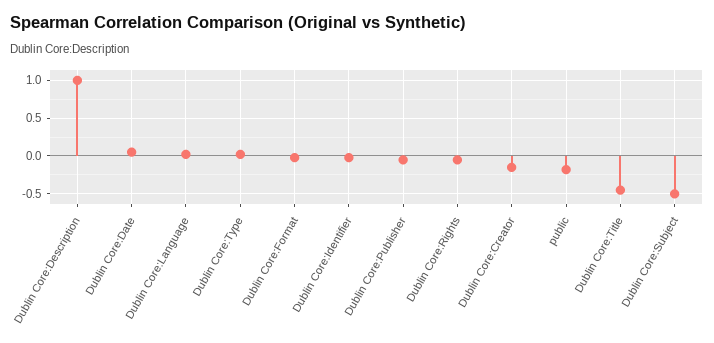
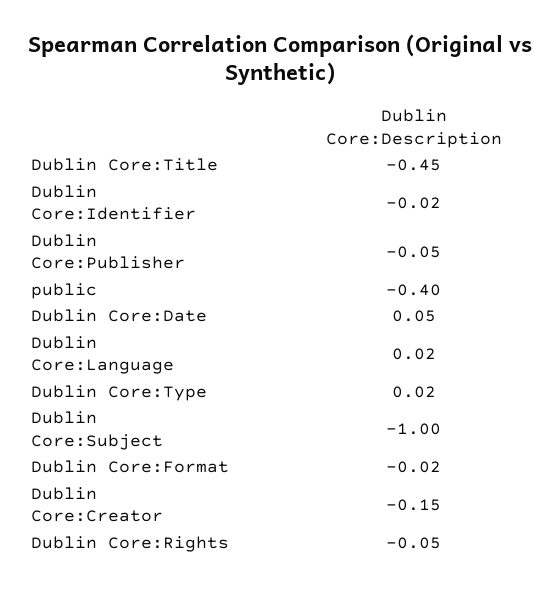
  {
-   "Dublin Core:Description": 1,
    "Dublin Core:Date": 0.05,
    "Dublin Core:Language": 0.02,
    "Dublin Core:Type": 0.02,
    "Dublin Core:Format": -0.02,
    "Dublin Core:Identifier": -0.02,
    "Dublin Core:Publisher": -0.05,
    "Dublin Core:Rights": -0.05,
    "Dublin Core:Creator": -0.15,
-   "public": -0.2,
+   "public": -0.4,
    "Dublin Core:Title": -0.45,
-   "Dublin Core:Subject": -0.5
+   "Dublin Core:Subject": -1
  }

